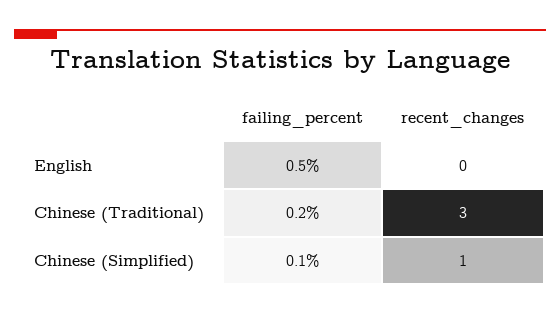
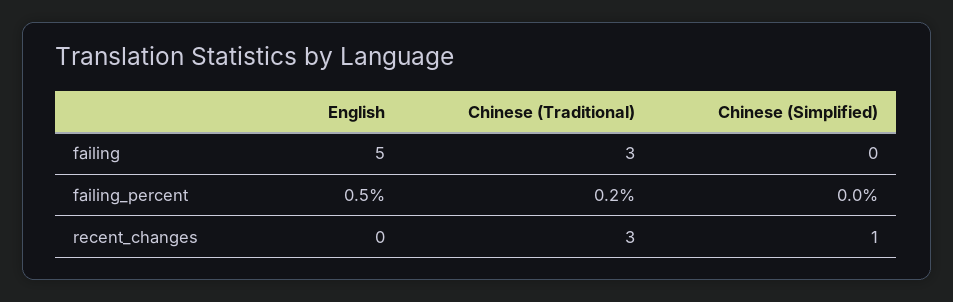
  {
    "failing_percent": {
      "English": 0.5,
      "Chinese (Traditional)": 0.2,
-     "Chinese (Simplified)": 0.1
+     "Chinese (Simplified)": 0
    },
    "recent_changes": {
      "English": 0,
      "Chinese (Traditional)": 3,
      "Chinese (Simplified)": 1
-   }
+   },
+   "failing": {
+     "English": 5,
+     "Chinese (Traditional)": 3,
+     "Chinese (Simplified)": 0
+   }
  }

